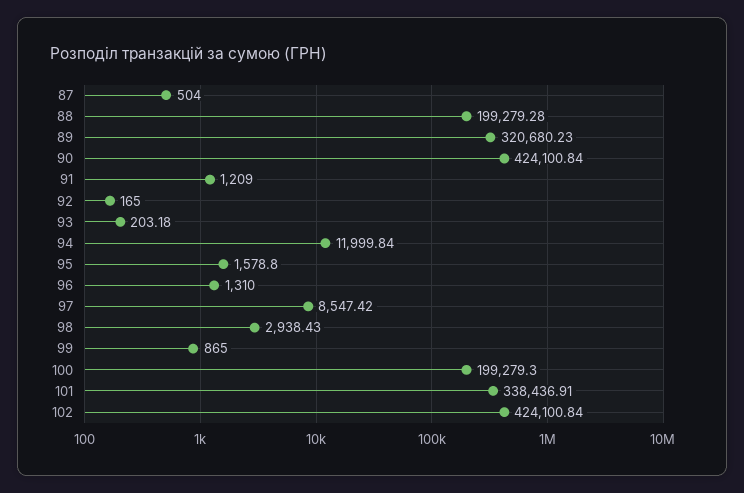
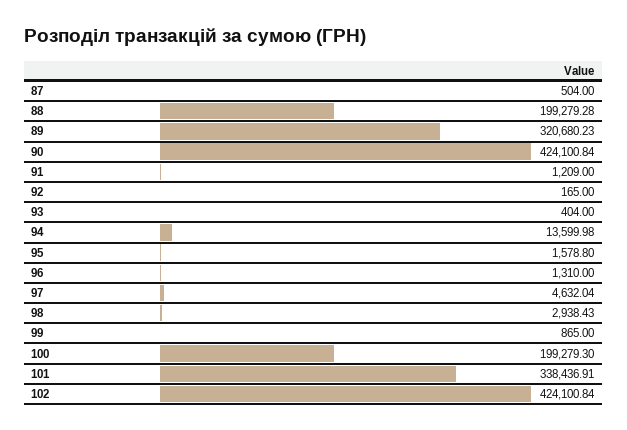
  {
    "87": 504,
    "88": 199279.28,
    "89": 320680.23,
    "90": 424100.84,
    "91": 1209,
    "92": 165,
-   "93": 203.18,
+   "93": 404,
-   "94": 11999.84,
+   "94": 13599.98,
    "95": 1578.8,
    "96": 1310,
-   "97": 8547.42,
+   "97": 4632.04,
    "98": 2938.43,
    "99": 865,
    "100": 199279.3,
    "101": 338436.91,
    "102": 424100.84
  }

